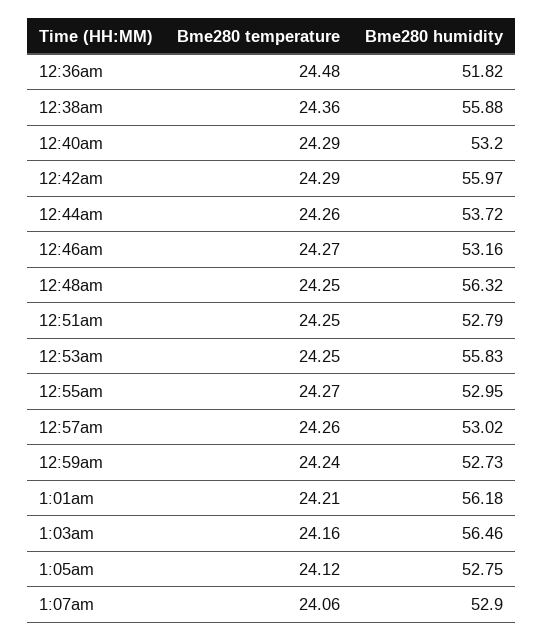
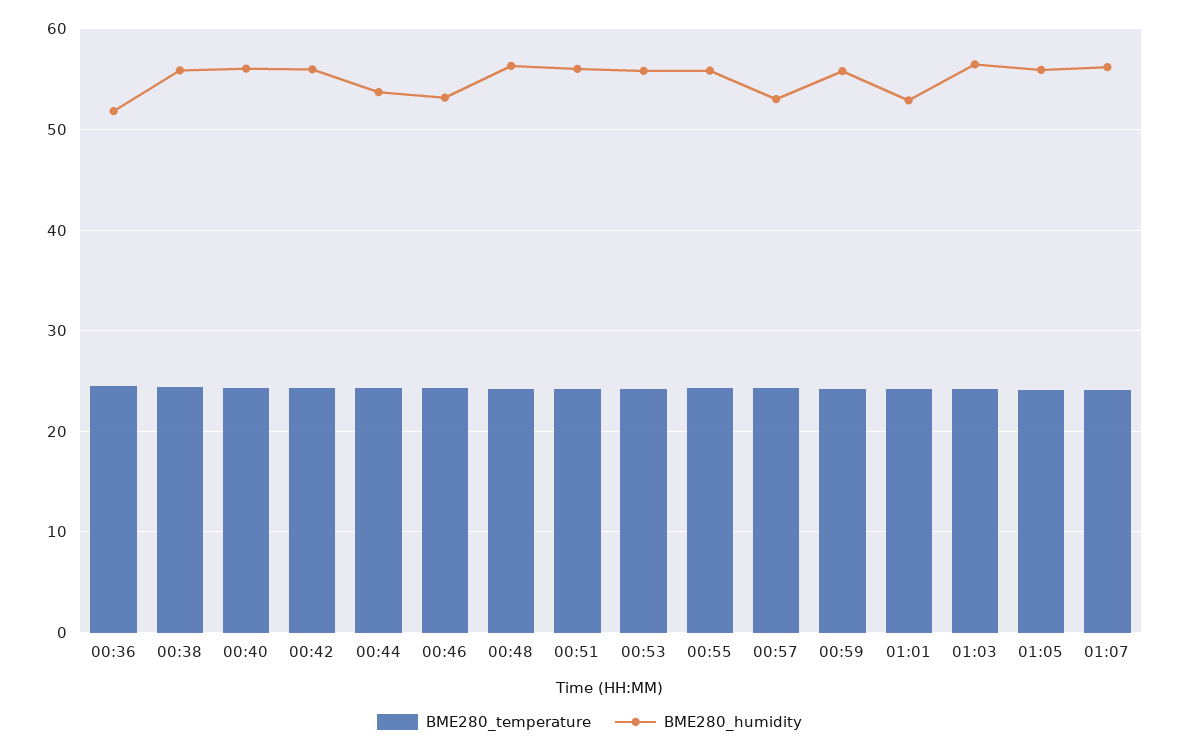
  {
    "Bme280 temperature": {
      "12:36am": 24.48,
      "12:38am": 24.36,
      "12:40am": 24.29,
      "12:42am": 24.29,
      "12:44am": 24.26,
      "12:46am": 24.27,
      "12:48am": 24.25,
      "12:51am": 24.25,
      "12:53am": 24.25,
      "12:55am": 24.27,
      "12:57am": 24.26,
      "12:59am": 24.24,
      "1:01am": 24.21,
      "1:03am": 24.16,
      "1:05am": 24.12,
      "1:07am": 24.06
    },
    "Bme280 humidity": {
      "12:36am": 51.82,
      "12:38am": 55.88,
-     "12:40am": 53.2,
+     "12:40am": 56,
      "12:42am": 55.97,
      "12:44am": 53.72,
      "12:46am": 53.16,
      "12:48am": 56.32,
-     "12:51am": 52.79,
+     "12:51am": 56,
      "12:53am": 55.83,
-     "12:55am": 52.95,
+     "12:55am": 56,
      "12:57am": 53.02,
-     "12:59am": 52.73,
+     "12:59am": 56,
-     "1:01am": 56.18,
+     "1:01am": 53,
      "1:03am": 56.46,
-     "1:05am": 52.75,
+     "1:05am": 56,
-     "1:07am": 52.9
+     "1:07am": 56
    }
  }

